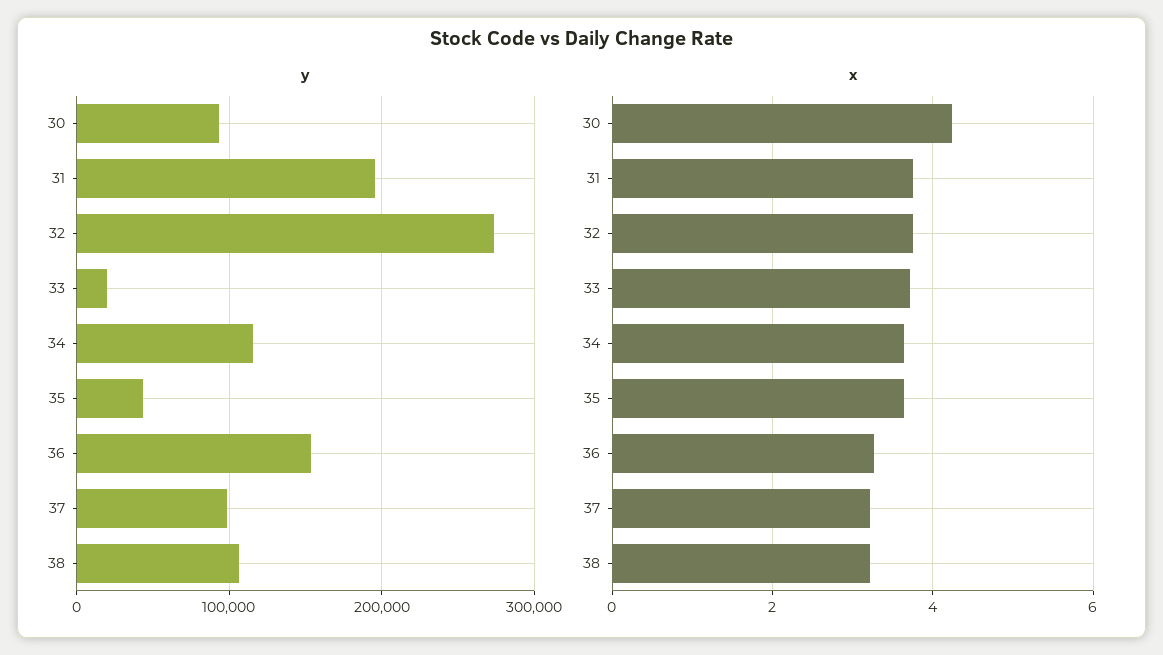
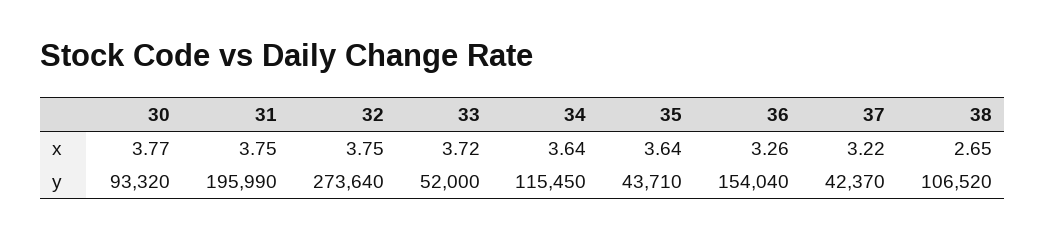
  {
    "y": {
      "30": 93320,
      "31": 195990,
      "32": 273640,
-     "33": 20000,
+     "33": 52000,
      "34": 115450,
      "35": 43710,
      "36": 154040,
-     "37": 100000,
+     "37": 42370,
      "38": 106520
    },
    "x": {
-     "30": 4.2,
+     "30": 3.77,
      "31": 3.75,
      "32": 3.75,
      "33": 3.72,
      "34": 3.64,
      "35": 3.64,
      "36": 3.26,
      "37": 3.22,
-     "38": 3.2
+     "38": 2.65
    }
  }

